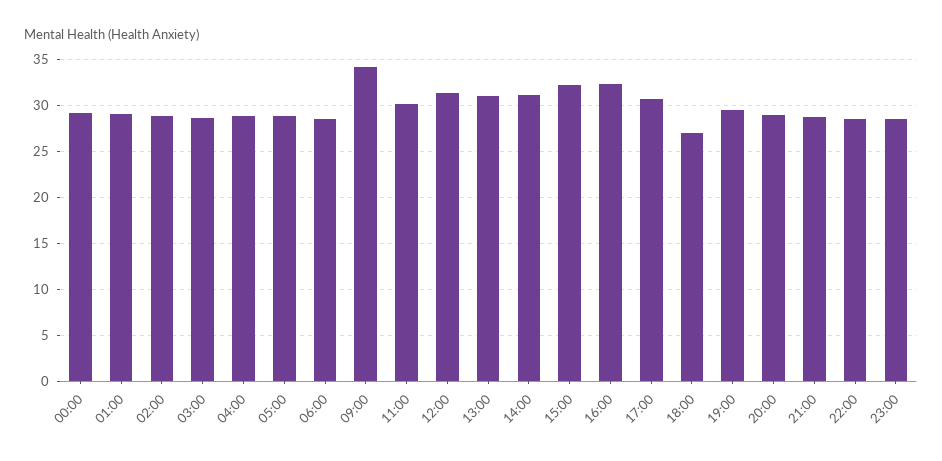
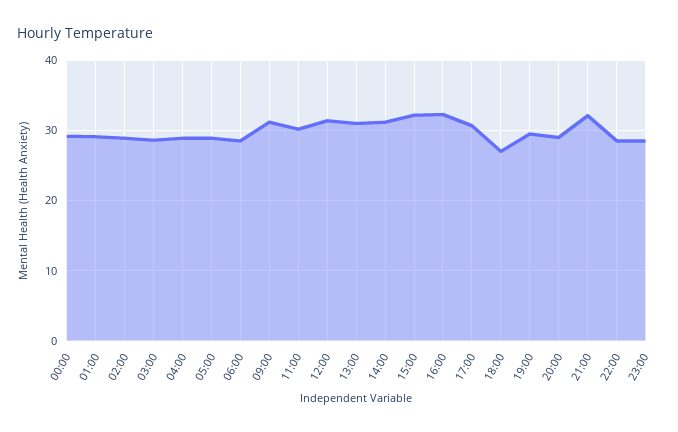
  {
    "00:00": 29,
    "01:00": 29,
    "02:00": 29,
    "03:00": 29,
    "04:00": 29,
    "05:00": 29,
    "06:00": 29,
-   "09:00": 34,
+   "09:00": 31,
    "11:00": 30,
    "12:00": 31,
    "13:00": 31,
    "14:00": 31,
    "15:00": 32,
    "16:00": 32,
    "17:00": 31,
    "18:00": 27,
    "19:00": 30,
    "20:00": 29,
-   "21:00": 29,
+   "21:00": 32,
    "22:00": 29,
    "23:00": 29
  }

